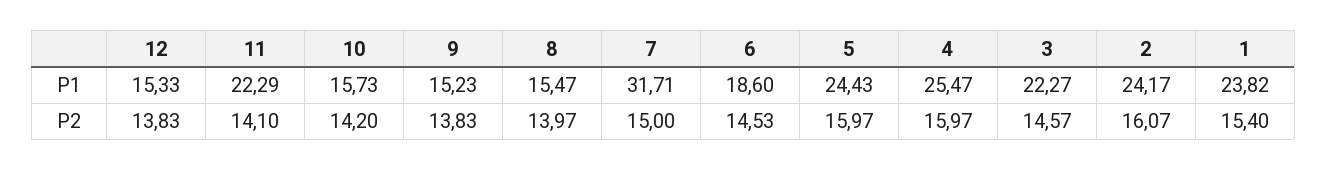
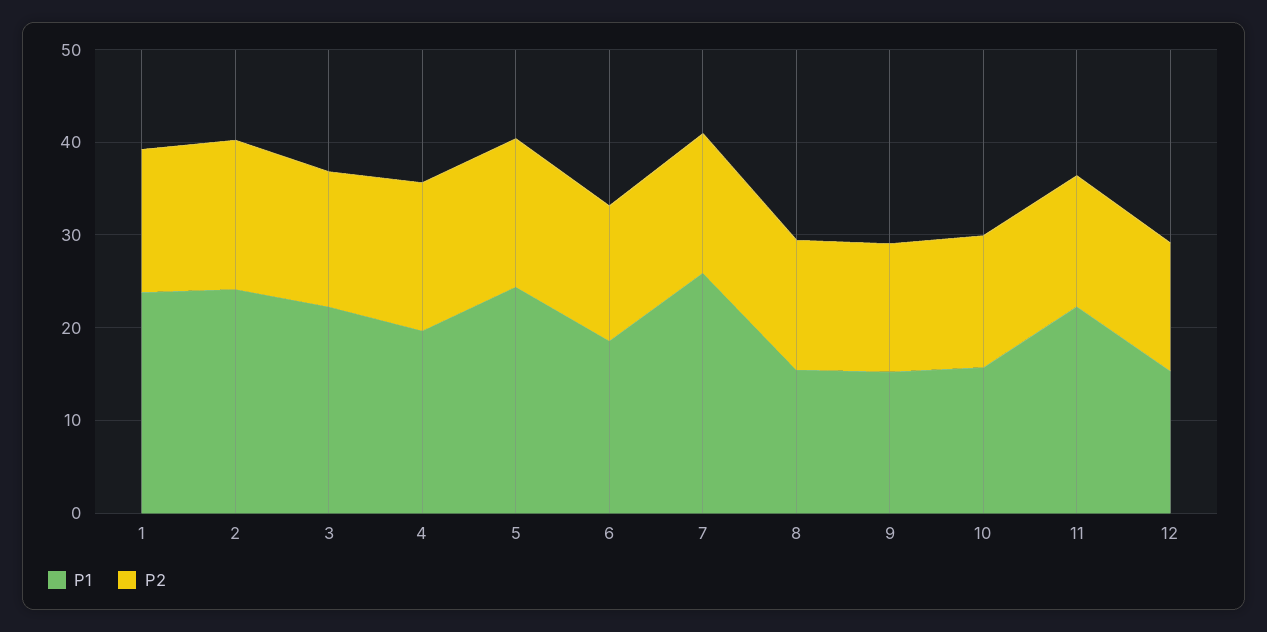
  {
    "P1": {
      "12": 15.33,
      "11": 22.29,
      "10": 15.73,
      "9": 15.23,
      "8": 15.47,
-     "7": 31.71,
+     "7": 26,
      "6": 18.6,
      "5": 24.43,
-     "4": 25.47,
+     "4": 20,
      "3": 22.27,
      "2": 24.17,
      "1": 23.82
    },
    "P2": {
      "12": 13.83,
      "11": 14.1,
      "10": 14.2,
      "9": 13.83,
      "8": 13.97,
      "7": 15,
      "6": 14.53,
      "5": 15.97,
      "4": 15.97,
      "3": 14.57,
      "2": 16.07,
      "1": 15.4
    }
  }

